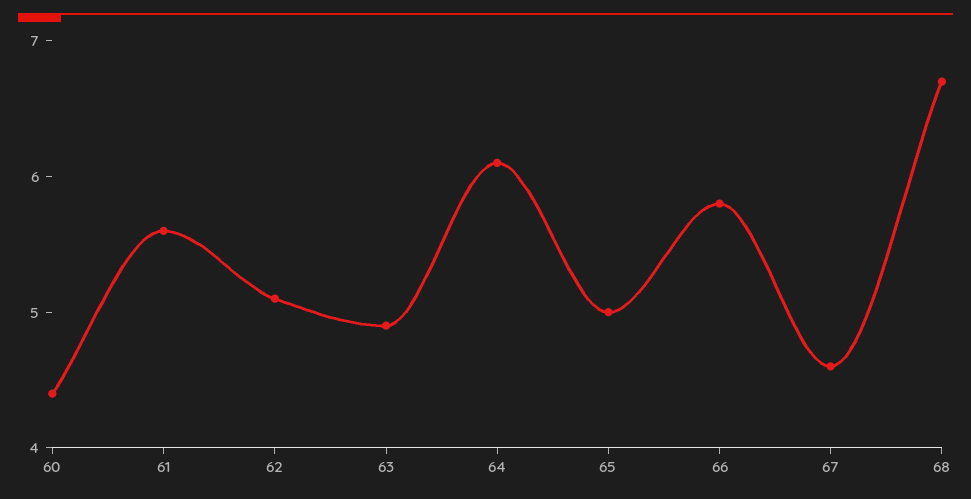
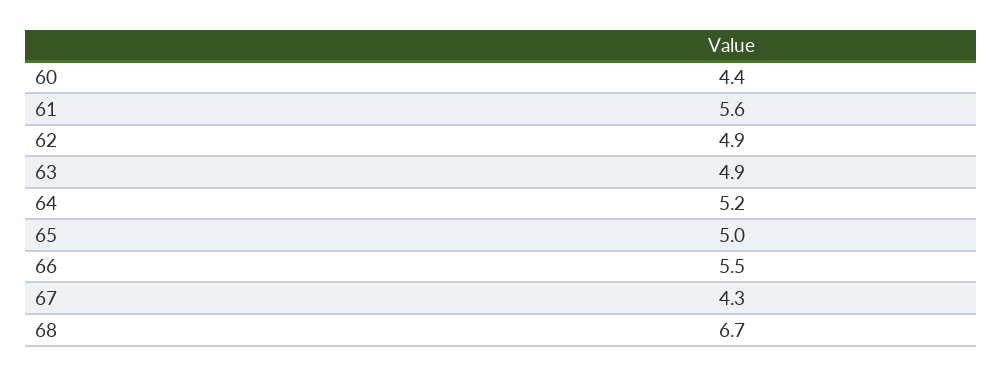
  {
    "60": 4.4,
    "61": 5.6,
-   "62": 5.1,
+   "62": 4.9,
    "63": 4.9,
-   "64": 6.1,
+   "64": 5.2,
    "65": 5,
-   "66": 5.8,
+   "66": 5.5,
-   "67": 4.6,
+   "67": 4.3,
    "68": 6.7
  }

